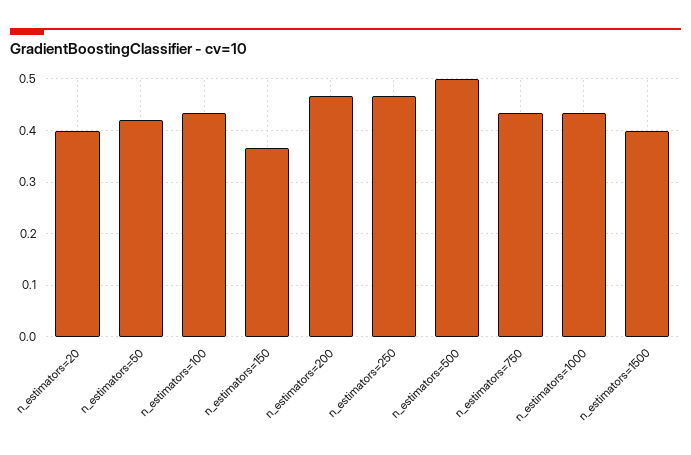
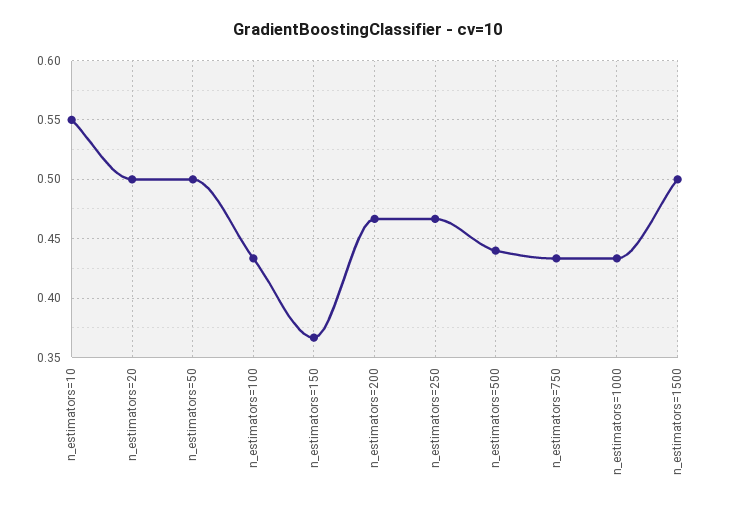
  {
-   "n_estimators=20": 0.4,
+   "n_estimators=20": 0.5,
-   "n_estimators=50": 0.42,
+   "n_estimators=50": 0.5,
    "n_estimators=100": 0.43,
    "n_estimators=150": 0.37,
    "n_estimators=200": 0.47,
    "n_estimators=250": 0.47,
-   "n_estimators=500": 0.5,
+   "n_estimators=500": 0.44,
    "n_estimators=750": 0.43,
    "n_estimators=1000": 0.43,
-   "n_estimators=1500": 0.4
+   "n_estimators=1500": 0.5,
+   "n_estimators=10": 0.55
  }

